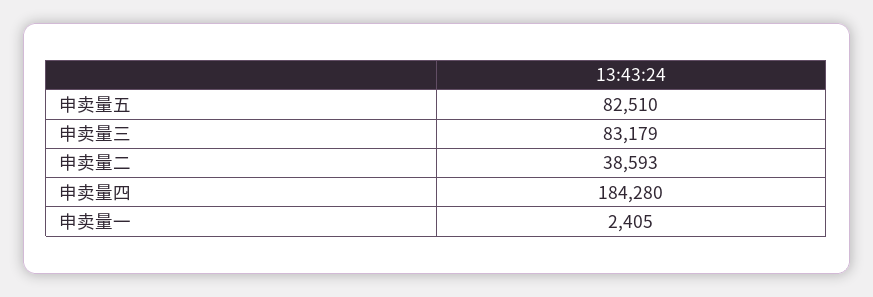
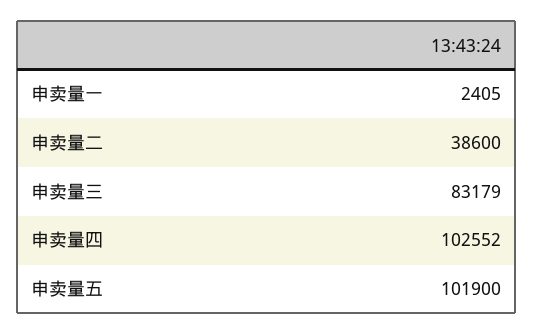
  {
-   "申卖量五": 82510,
+   "申卖量五": 101900,
    "申卖量三": 83179,
-   "申卖量二": 38593,
+   "申卖量二": 38600,
-   "申卖量四": 184280,
+   "申卖量四": 102552,
    "申卖量一": 2405
  }

